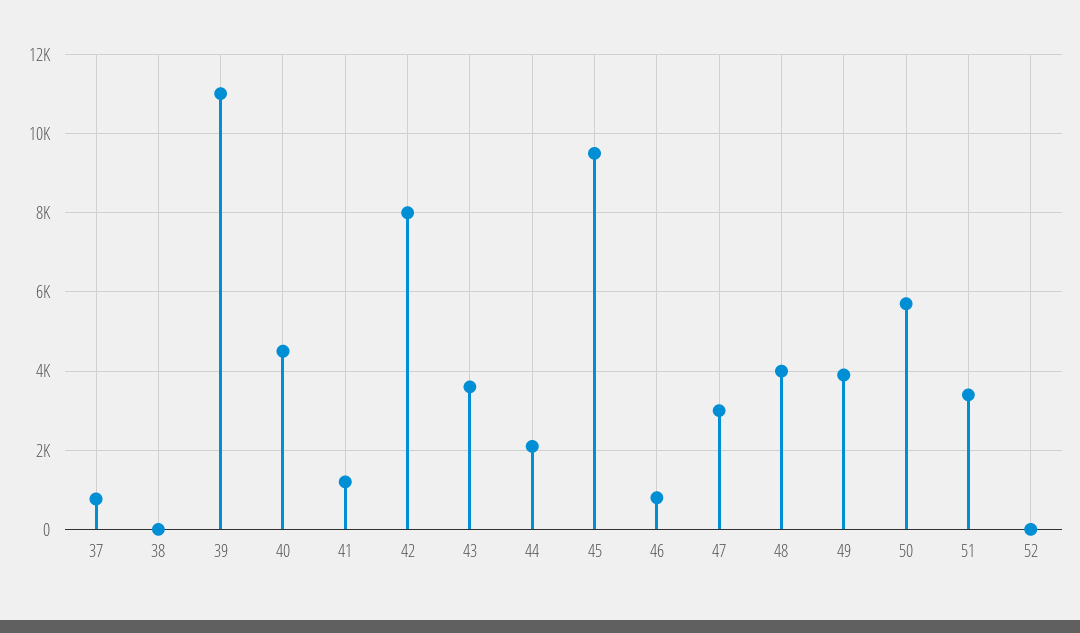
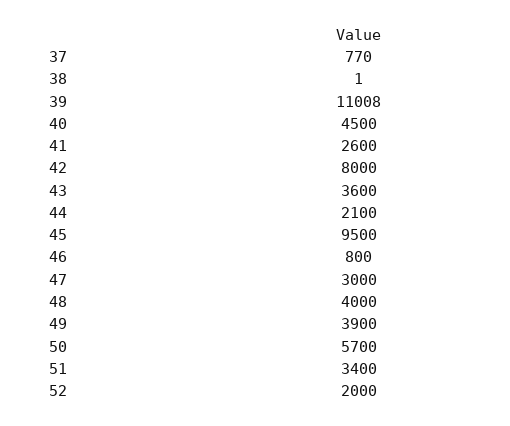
  {
    "37": 770,
    "38": 1,
    "39": 11008,
    "40": 4500,
-   "41": 1200,
+   "41": 2600,
    "42": 8000,
    "43": 3600,
    "44": 2100,
    "45": 9500,
    "46": 800,
    "47": 3000,
    "48": 4000,
    "49": 3900,
    "50": 5700,
    "51": 3400,
-   "52": 0
+   "52": 2000
  }

